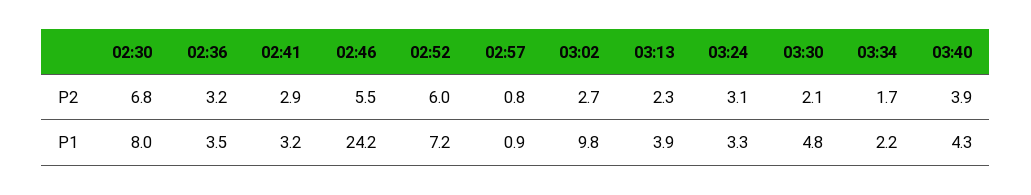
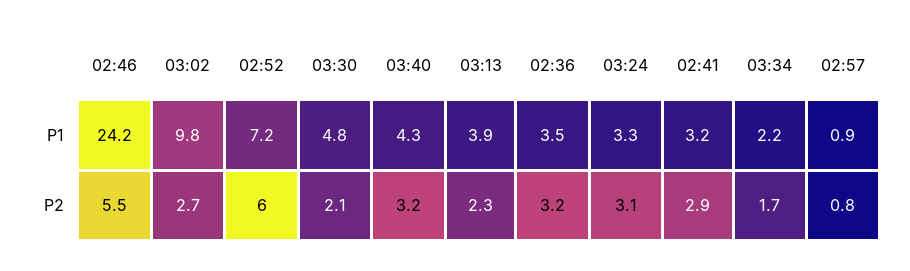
  {
-   "02:30": {
-     "P2": 6.8,
-     "P1": 8
-   },
    "02:36": {
      "P2": 3.2,
      "P1": 3.5
    },
    "02:41": {
      "P2": 2.9,
      "P1": 3.2
    },
    "02:46": {
      "P2": 5.5,
      "P1": 24.2
    },
    "02:52": {
      "P2": 6,
      "P1": 7.2
    },
    "02:57": {
      "P2": 0.8,
      "P1": 0.9
    },
    "03:02": {
      "P2": 2.7,
      "P1": 9.8
    },
    "03:13": {
      "P2": 2.3,
      "P1": 3.9
    },
    "03:24": {
      "P2": 3.1,
      "P1": 3.3
    },
    "03:30": {
      "P2": 2.1,
      "P1": 4.8
    },
    "03:34": {
      "P2": 1.7,
      "P1": 2.2
    },
    "03:40": {
-     "P2": 3.9,
+     "P2": 3.2,
      "P1": 4.3
    }
  }

